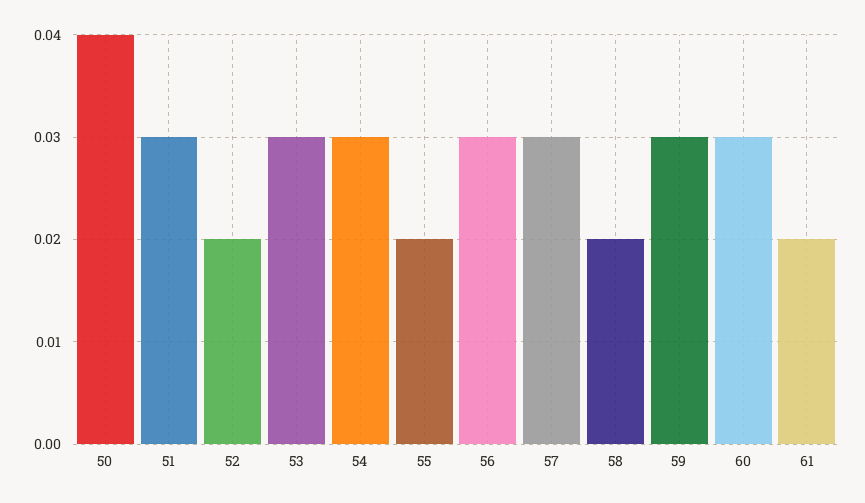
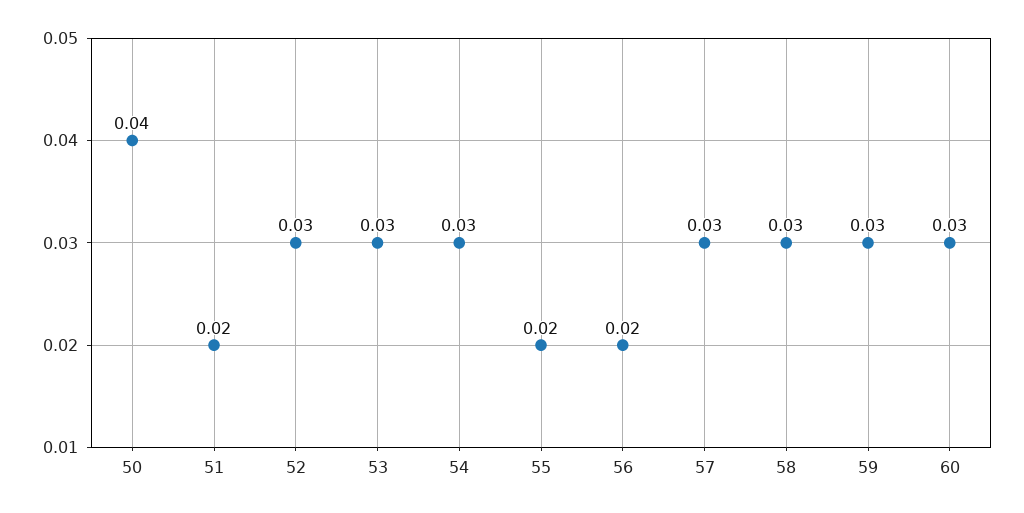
  {
    "50": 0.04,
-   "51": 0.03,
+   "51": 0.02,
-   "52": 0.02,
+   "52": 0.03,
    "53": 0.03,
    "54": 0.03,
    "55": 0.02,
-   "56": 0.03,
+   "56": 0.02,
    "57": 0.03,
-   "58": 0.02,
+   "58": 0.03,
    "59": 0.03,
-   "60": 0.03,
+   "60": 0.03
-   "61": 0.02
  }

